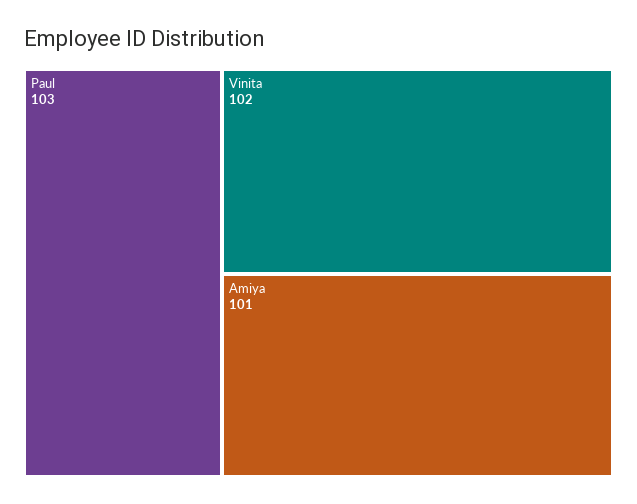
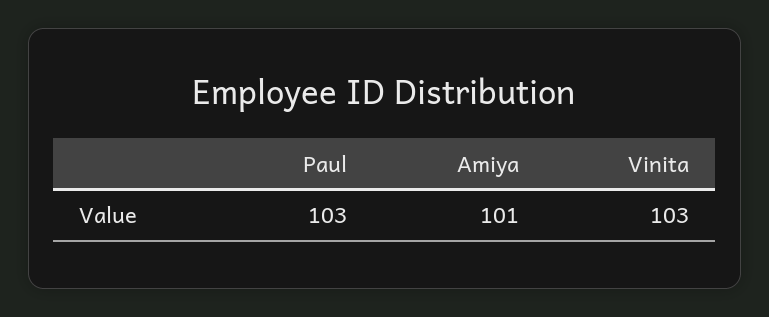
  {
    "Paul": 103,
-   "Vinita": 102,
+   "Vinita": 103,
    "Amiya": 101
  }

